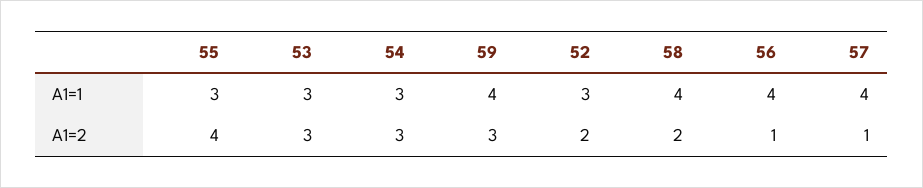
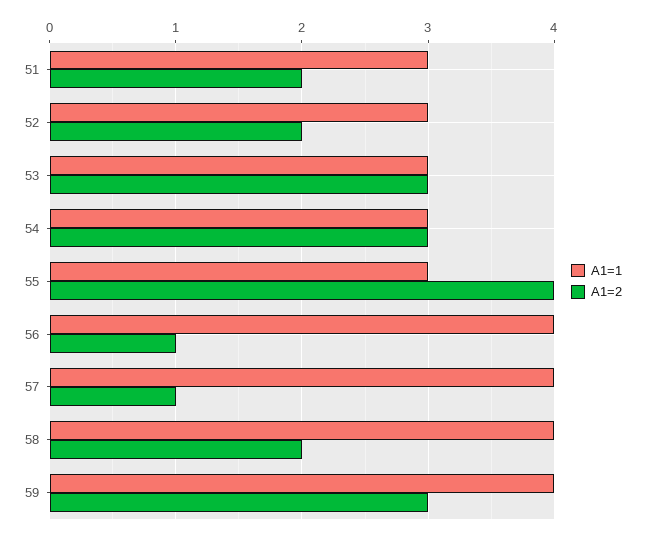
  {
    "A1=1": {
      "55": 3,
      "53": 3,
      "54": 3,
      "59": 4,
      "52": 3,
      "58": 4,
      "56": 4,
-     "57": 4
+     "57": 4,
+     "51": 3
    },
    "A1=2": {
      "55": 4,
      "53": 3,
      "54": 3,
      "59": 3,
      "52": 2,
      "58": 2,
      "56": 1,
-     "57": 1
+     "57": 1,
+     "51": 2
    }
  }

